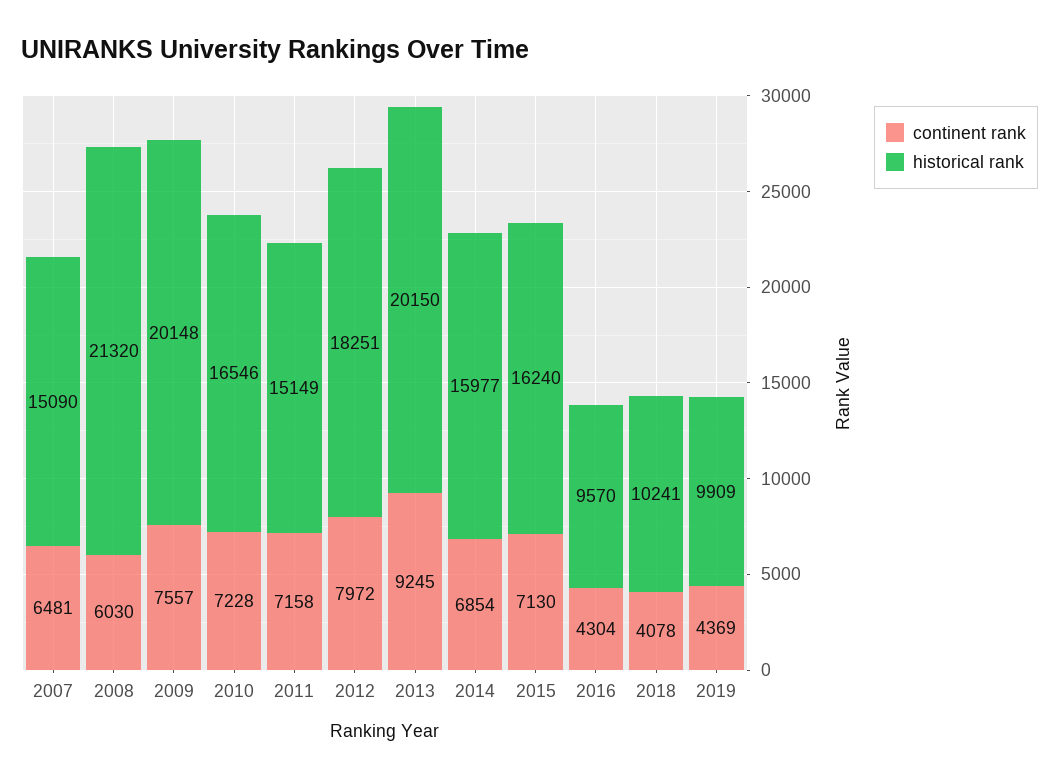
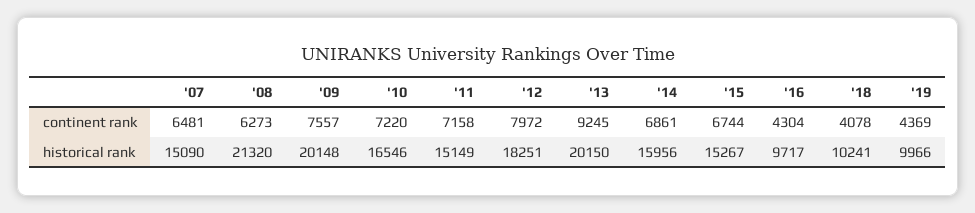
  {
    "continent rank": {
      "2007": 6481,
-     "2008": 6030,
+     "2008": 6273,
      "2009": 7557,
-     "2010": 7228,
+     "2010": 7220,
      "2011": 7158,
      "2012": 7972,
      "2013": 9245,
-     "2014": 6854,
+     "2014": 6861,
-     "2015": 7130,
+     "2015": 6744,
      "2016": 4304,
      "2018": 4078,
      "2019": 4369
    },
    "historical rank": {
      "2007": 15090,
      "2008": 21320,
      "2009": 20148,
      "2010": 16546,
      "2011": 15149,
      "2012": 18251,
      "2013": 20150,
-     "2014": 15977,
+     "2014": 15956,
-     "2015": 16240,
+     "2015": 15267,
-     "2016": 9570,
+     "2016": 9717,
      "2018": 10241,
-     "2019": 9909
+     "2019": 9966
    }
  }

